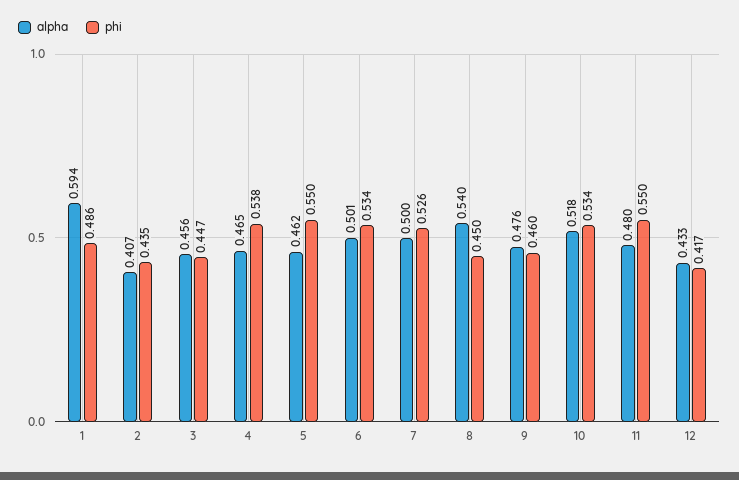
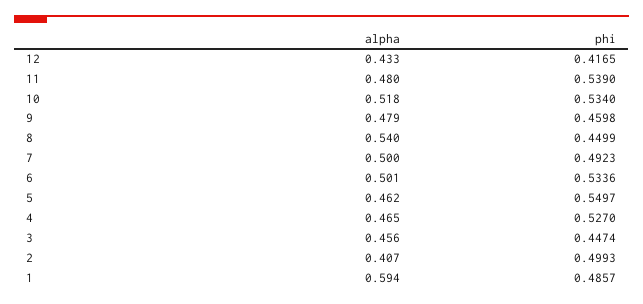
  {
    "alpha": {
      "1": 0.594,
      "2": 0.407,
      "3": 0.456,
      "4": 0.465,
      "5": 0.462,
      "6": 0.501,
      "7": 0.5,
      "8": 0.54,
-     "9": 0.476,
+     "9": 0.479,
      "10": 0.518,
      "11": 0.48,
      "12": 0.433
    },
    "phi": {
      "1": 0.4857,
-     "2": 0.435,
+     "2": 0.4993,
      "3": 0.4474,
-     "4": 0.538,
+     "4": 0.527,
      "5": 0.5497,
      "6": 0.5336,
-     "7": 0.526,
+     "7": 0.4923,
      "8": 0.4499,
      "9": 0.4598,
      "10": 0.534,
-     "11": 0.55,
+     "11": 0.539,
      "12": 0.4165
    }
  }

